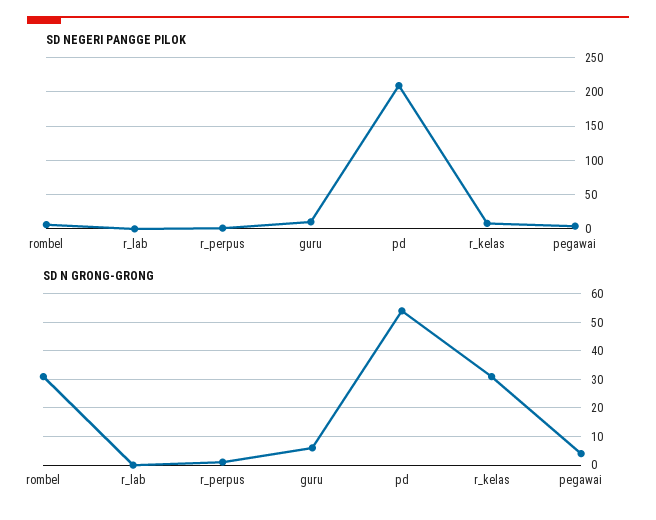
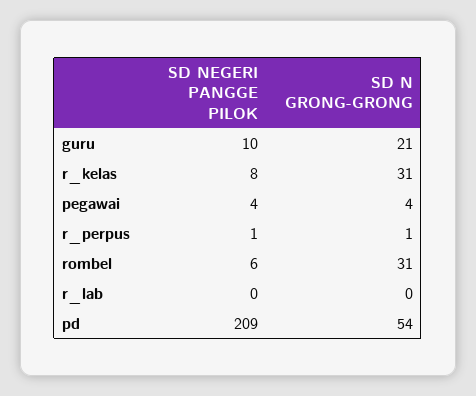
  {
    "SD NEGERI PANGGE PILOK": {
      "rombel": 6,
      "r_lab": 0,
      "r_perpus": 1,
      "guru": 10,
      "pd": 209,
      "r_kelas": 8,
      "pegawai": 4
    },
    "SD N GRONG-GRONG": {
      "rombel": 31,
      "r_lab": 0,
      "r_perpus": 1,
-     "guru": 5,
+     "guru": 21,
      "pd": 54,
      "r_kelas": 31,
      "pegawai": 4
    }
  }

